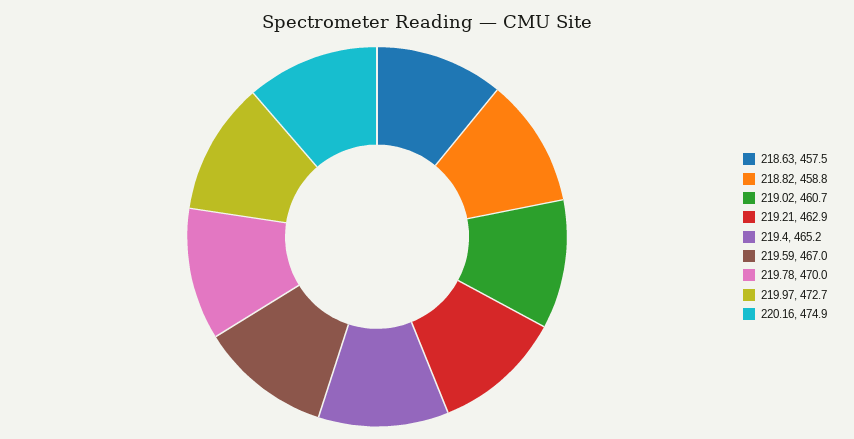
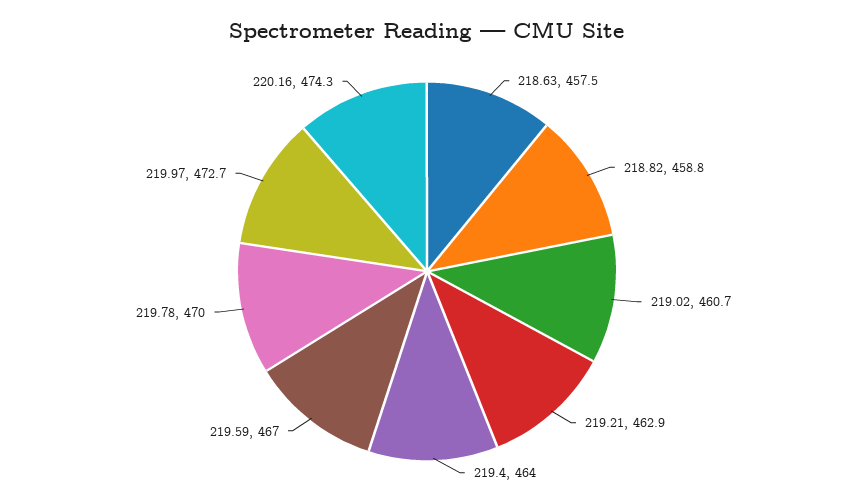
  {
    "218.63": 457.5,
    "218.82": 458.8,
    "219.02": 460.7,
    "219.21": 462.9,
-   "219.4": 465.2,
+   "219.4": 464,
    "219.59": 467,
    "219.78": 470,
    "219.97": 472.7,
-   "220.16": 474.9
+   "220.16": 474.3
  }

